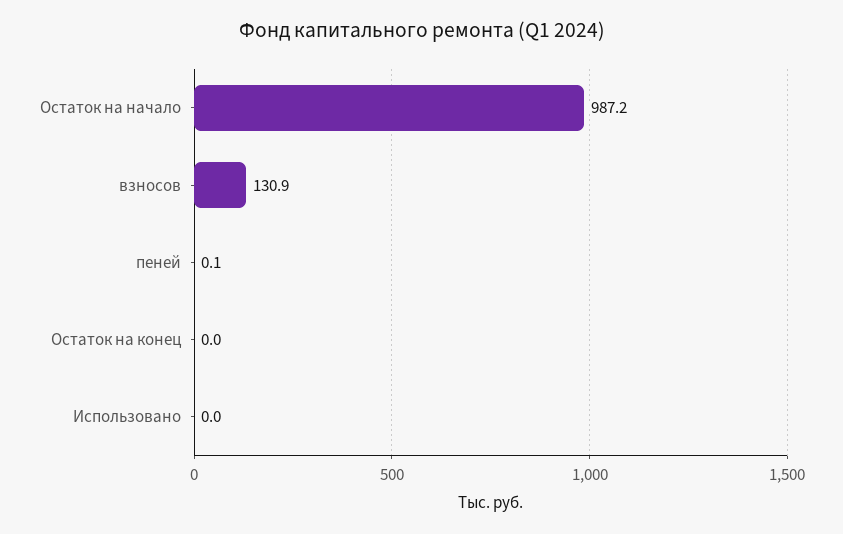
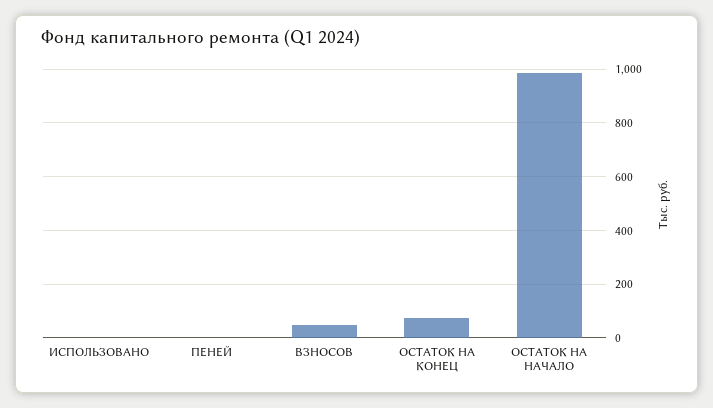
  {
    "Остаток на начало": 987.2,
-   "взносов": 130.9,
+   "взносов": 50,
    "пеней": 0.1,
-   "Остаток на конец": 0,
+   "Остаток на конец": 75,
    "Использовано": 0
  }

